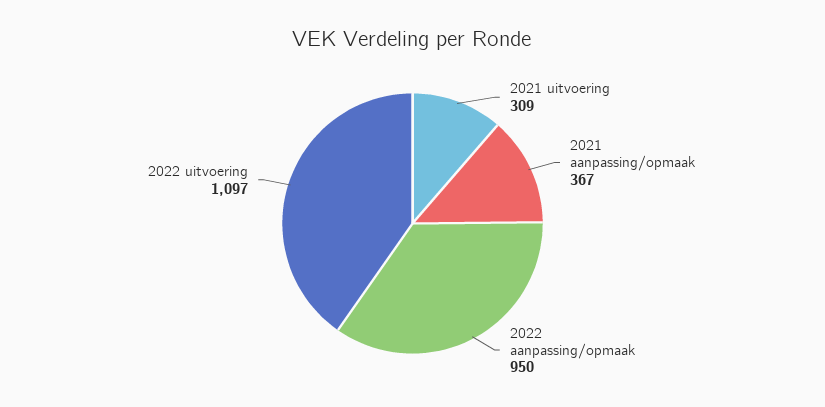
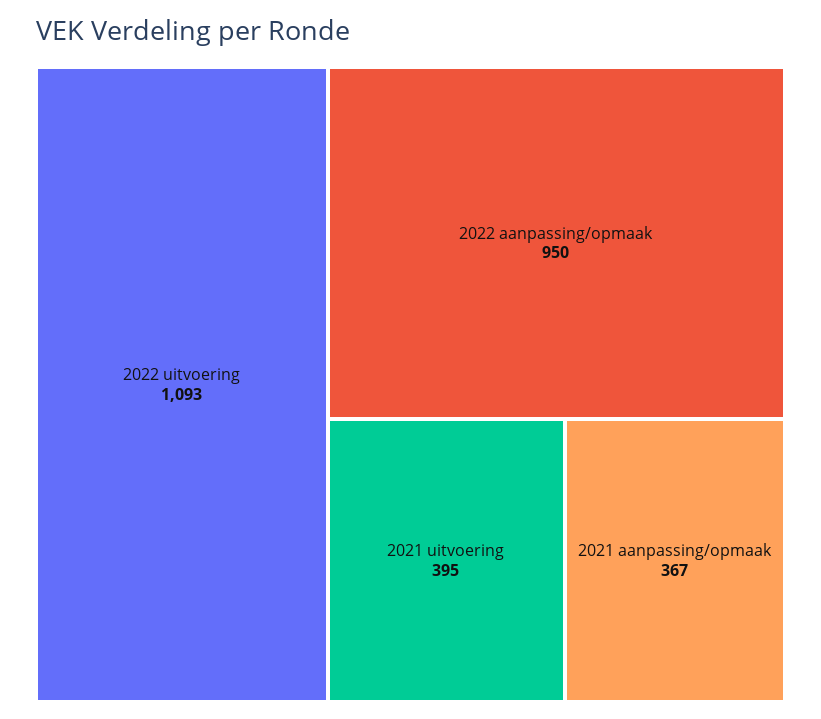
  {
-   "2021 uitvoering": 309,
+   "2021 uitvoering": 395,
    "2021 aanpassing/opmaak": 367,
    "2022 aanpassing/opmaak": 950,
-   "2022 uitvoering": 1097
+   "2022 uitvoering": 1093
  }

